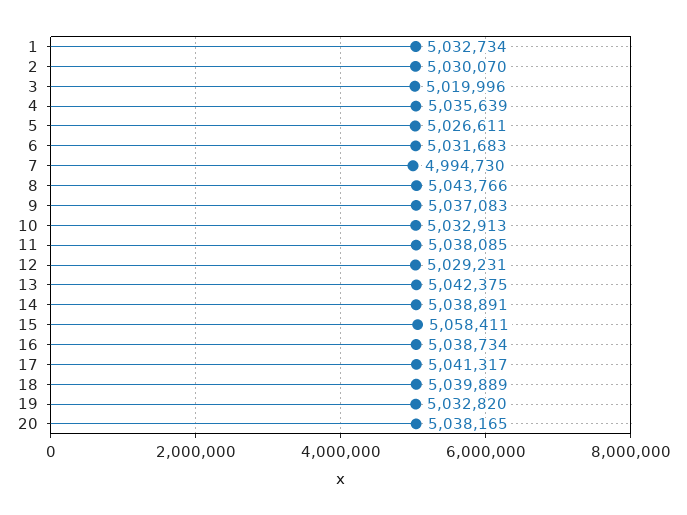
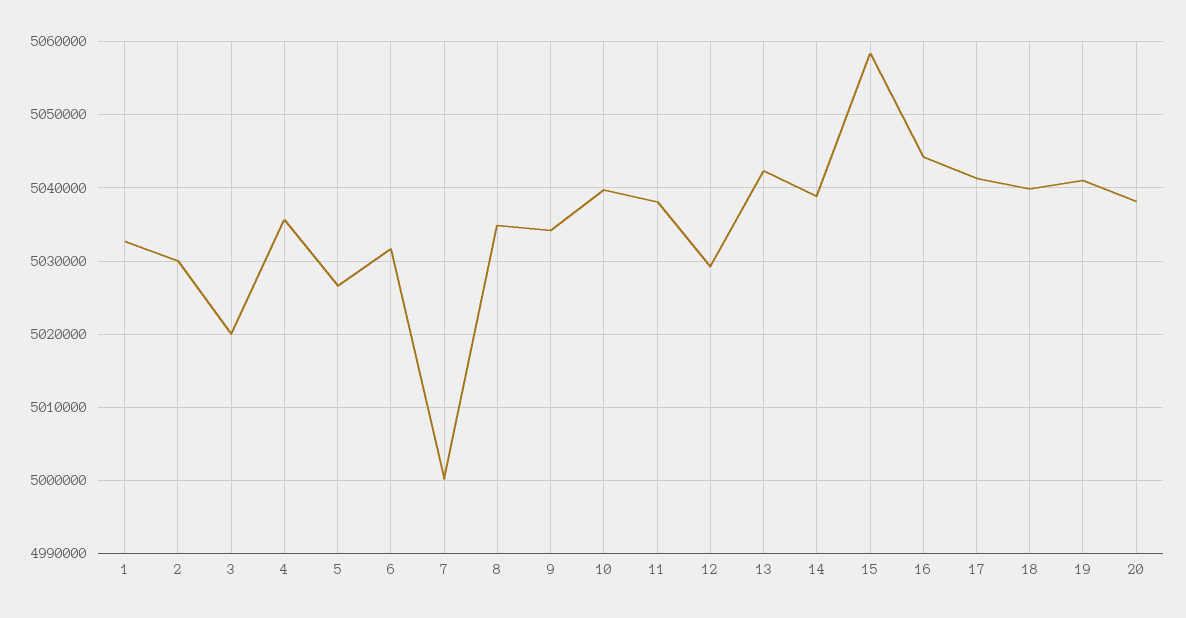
  {
    "1": 5032734,
    "2": 5030070,
    "3": 5019996,
    "4": 5035639,
    "5": 5026611,
    "6": 5031683,
-   "7": 4994730,
+   "7": 5000000,
-   "8": 5043766,
+   "8": 5035000,
-   "9": 5037083,
+   "9": 5034000,
-   "10": 5032913,
+   "10": 5040000,
    "11": 5038085,
    "12": 5029231,
    "13": 5042375,
    "14": 5038891,
    "15": 5058411,
-   "16": 5038734,
+   "16": 5044000,
    "17": 5041317,
    "18": 5039889,
-   "19": 5032820,
+   "19": 5041000,
    "20": 5038165
  }

